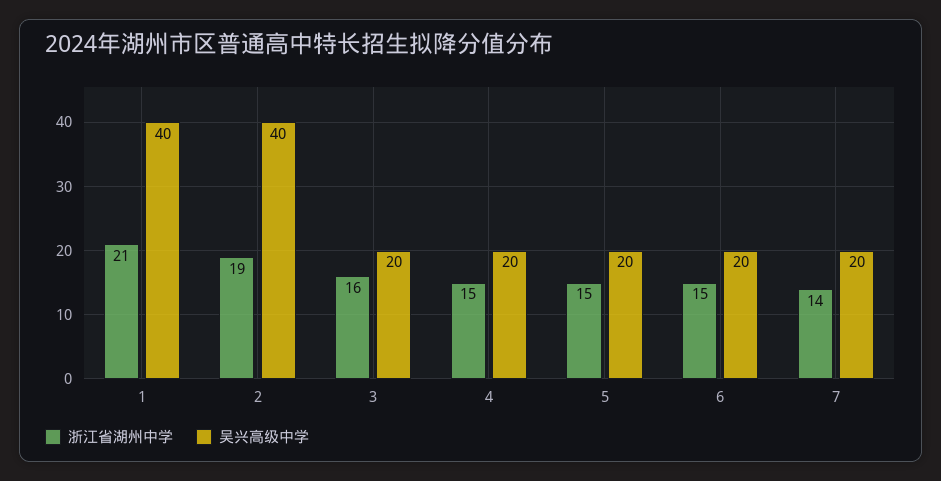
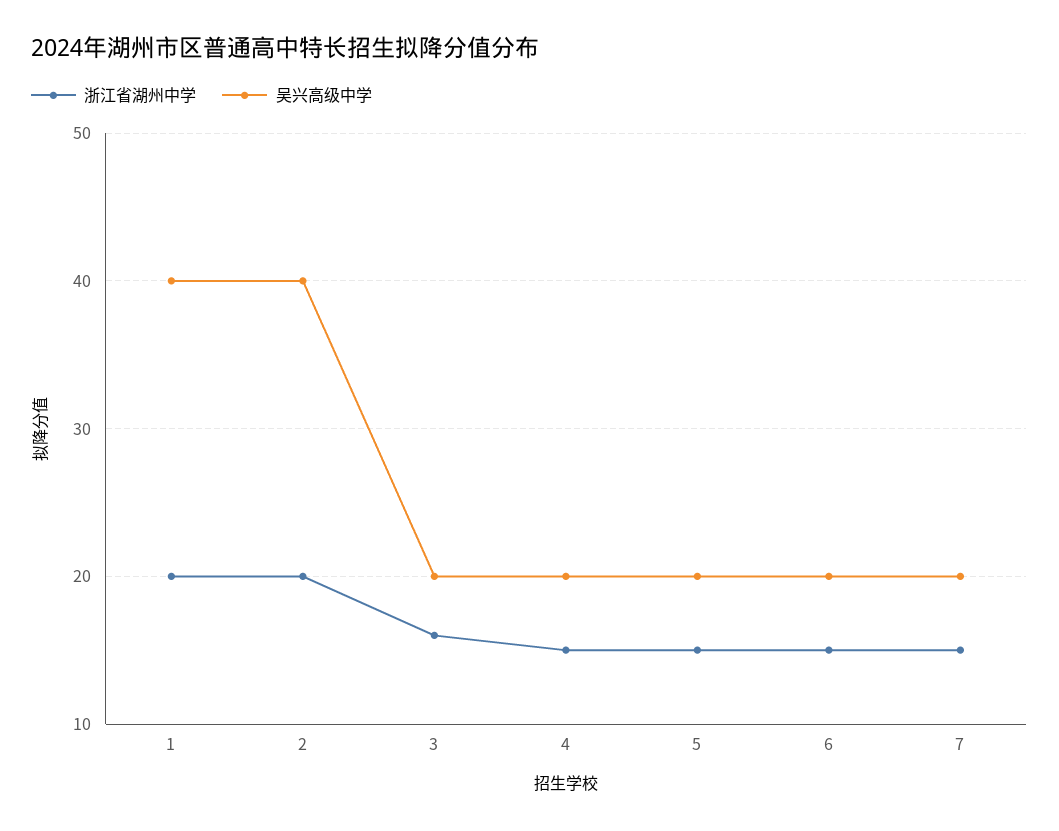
  {
    "浙江省湖州中学": {
-     "1": 21,
+     "1": 20,
-     "2": 19,
+     "2": 20,
      "3": 16,
      "4": 15,
      "5": 15,
      "6": 15,
-     "7": 14
+     "7": 15
    },
    "吴兴高级中学": {
      "1": 40,
      "2": 40,
      "3": 20,
      "4": 20,
      "5": 20,
      "6": 20,
      "7": 20
    }
  }

